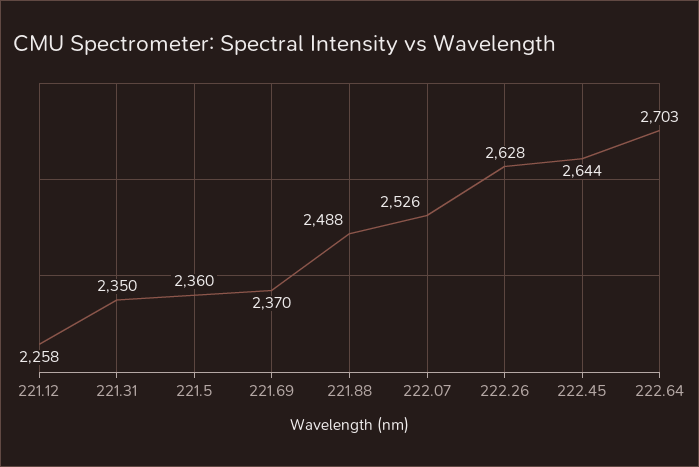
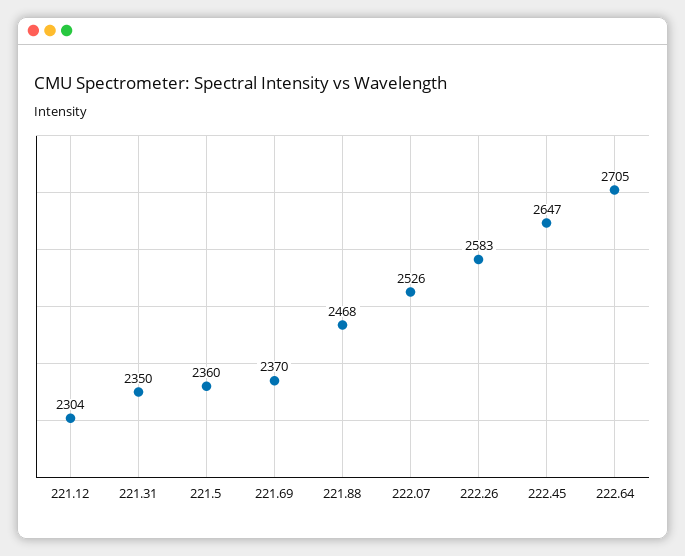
  {
-   "221.12": 2258,
+   "221.12": 2304,
    "221.31": 2350,
    "221.5": 2360,
    "221.69": 2370,
-   "221.88": 2488,
+   "221.88": 2468,
    "222.07": 2526,
-   "222.26": 2628,
+   "222.26": 2583,
-   "222.45": 2644,
+   "222.45": 2647,
-   "222.64": 2703
+   "222.64": 2705
  }

